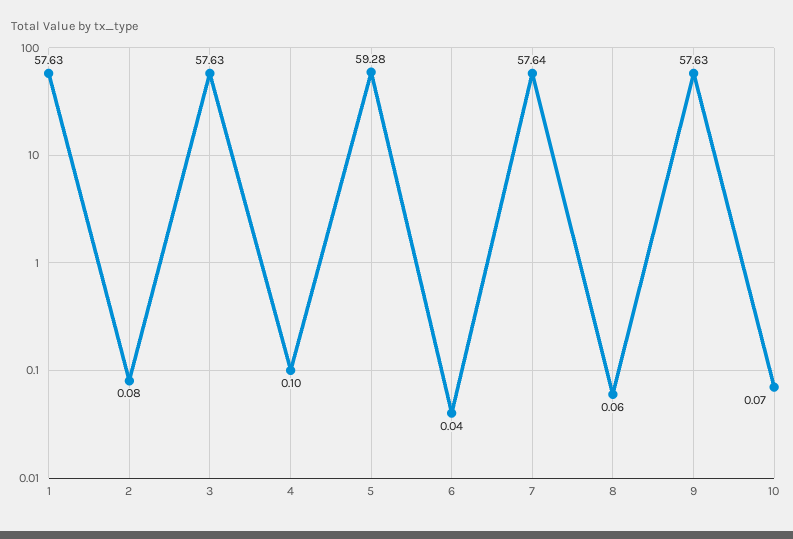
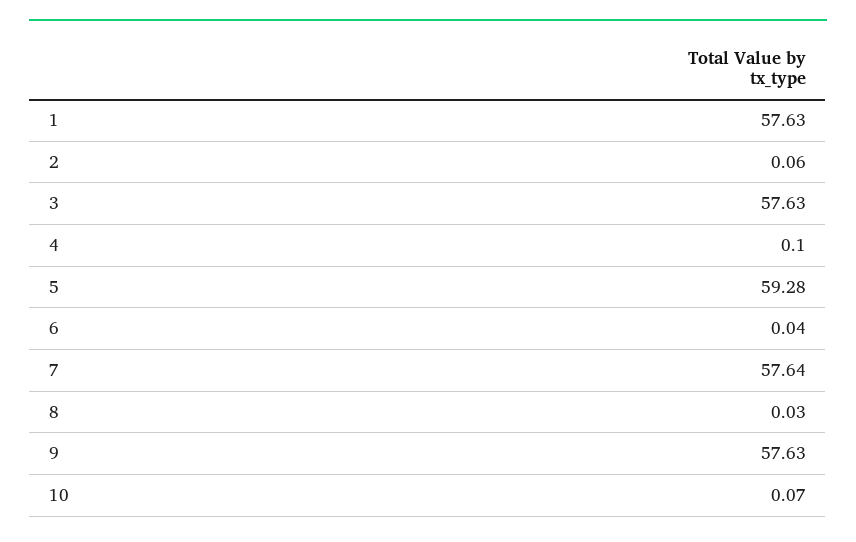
  {
    "1": 57.63,
-   "2": 0.08,
+   "2": 0.06,
    "3": 57.63,
    "4": 0.1,
    "5": 59.28,
    "6": 0.04,
    "7": 57.64,
-   "8": 0.06,
+   "8": 0.03,
    "9": 57.63,
    "10": 0.07
  }

